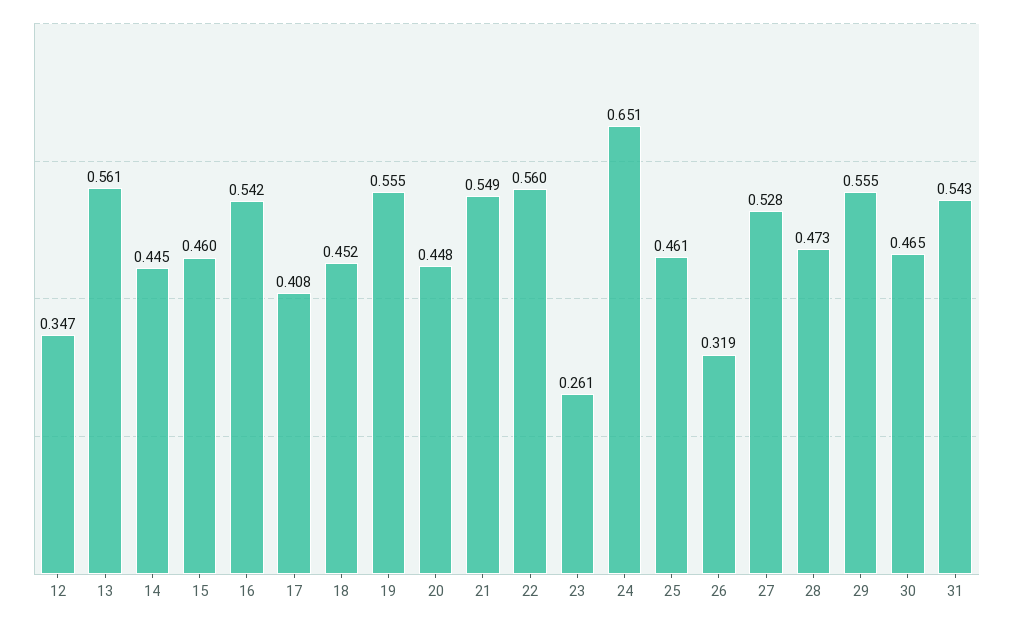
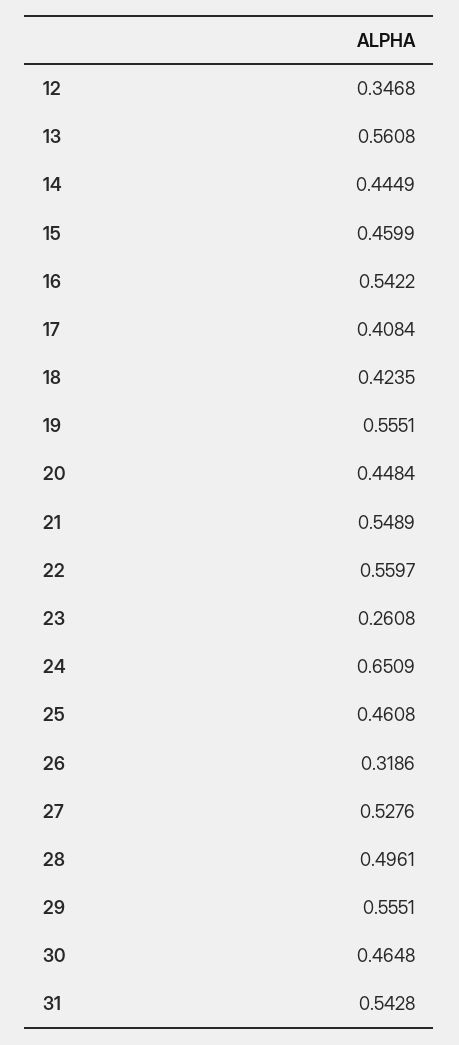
  {
    "12": 0.3468,
    "13": 0.5608,
    "14": 0.4449,
    "15": 0.4599,
    "16": 0.5422,
    "17": 0.4084,
-   "18": 0.452,
+   "18": 0.4235,
    "19": 0.5551,
    "20": 0.4484,
    "21": 0.5489,
    "22": 0.5597,
    "23": 0.2608,
    "24": 0.6509,
    "25": 0.4608,
    "26": 0.3186,
    "27": 0.5276,
-   "28": 0.473,
+   "28": 0.4961,
    "29": 0.5551,
    "30": 0.4648,
    "31": 0.5428
  }

